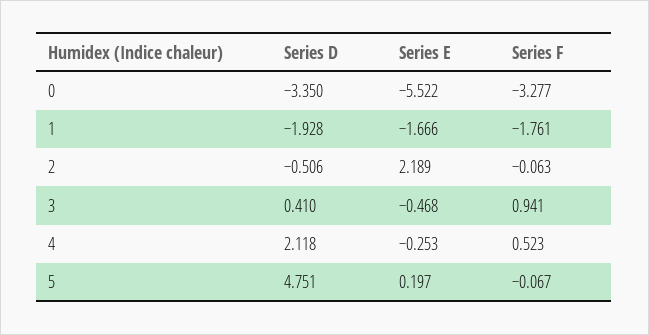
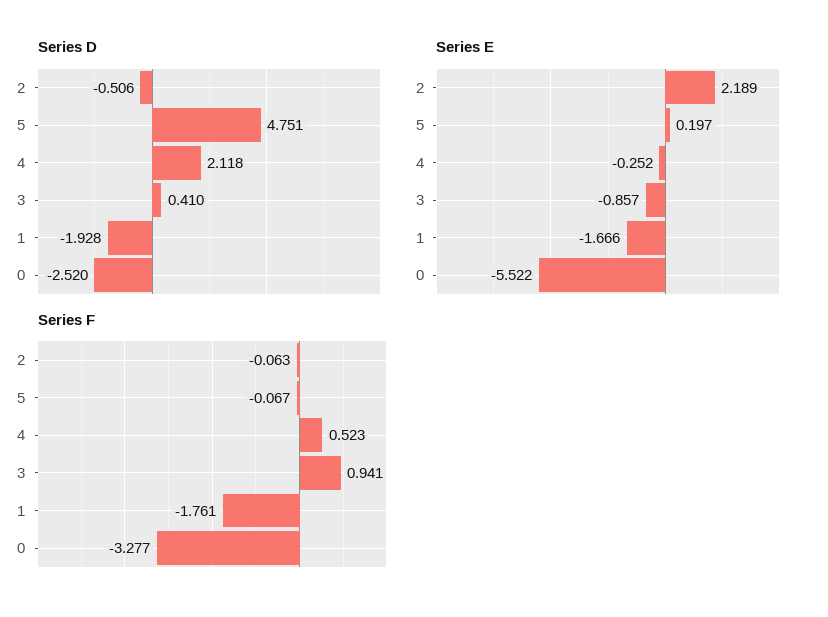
  {
    "Series D": {
-     "0": -3.35,
+     "0": -2.52,
      "1": -1.928,
      "2": -0.506,
      "3": 0.41,
      "4": 2.118,
      "5": 4.751
    },
    "Series E": {
      "0": -5.522,
      "1": -1.666,
      "2": 2.189,
-     "3": -0.468,
+     "3": -0.857,
-     "4": -0.253,
+     "4": -0.252,
      "5": 0.197
    },
    "Series F": {
      "0": -3.277,
      "1": -1.761,
      "2": -0.063,
      "3": 0.941,
      "4": 0.523,
      "5": -0.067
    }
  }

